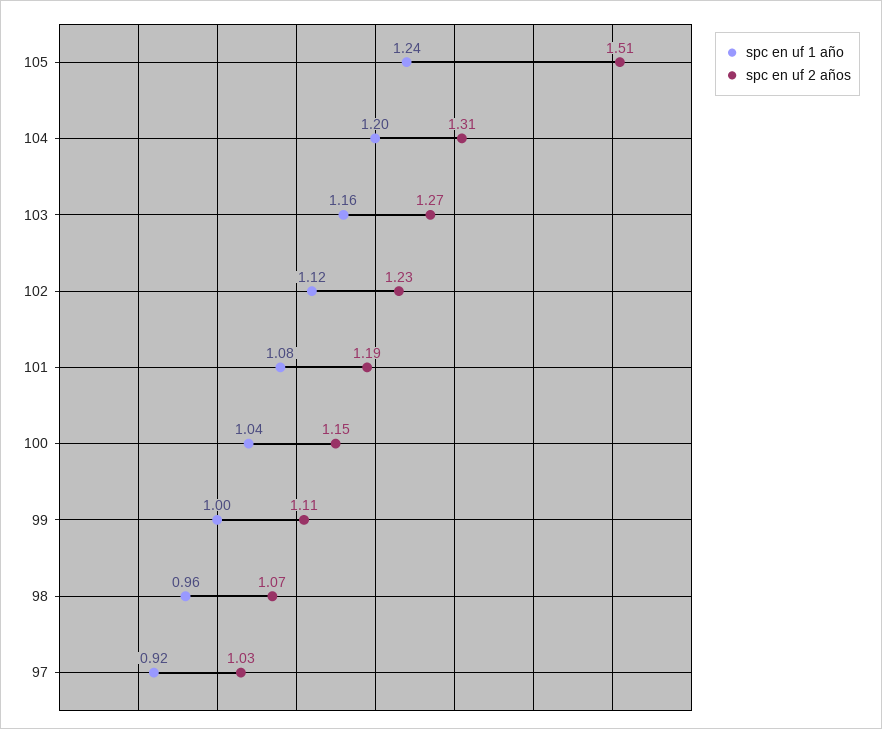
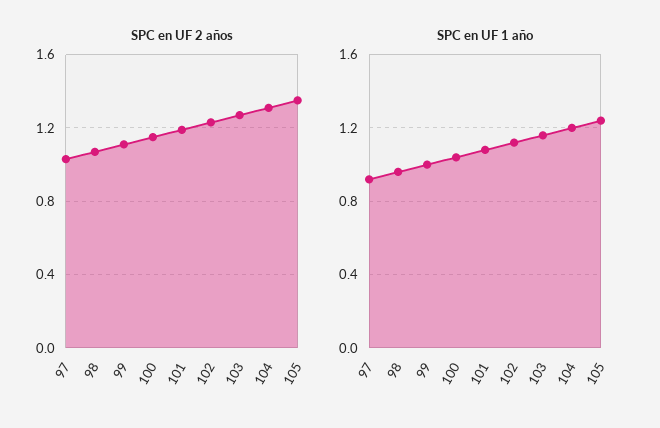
  {
    "spc en uf 1 año": {
      "105": 1.24,
      "104": 1.2,
      "103": 1.16,
      "102": 1.12,
      "101": 1.08,
      "100": 1.04,
      "99": 1,
      "98": 0.96,
      "97": 0.92
    },
    "spc en uf 2 años": {
-     "105": 1.51,
+     "105": 1.35,
      "104": 1.31,
      "103": 1.27,
      "102": 1.23,
      "101": 1.19,
      "100": 1.15,
      "99": 1.11,
      "98": 1.07,
      "97": 1.03
    }
  }

